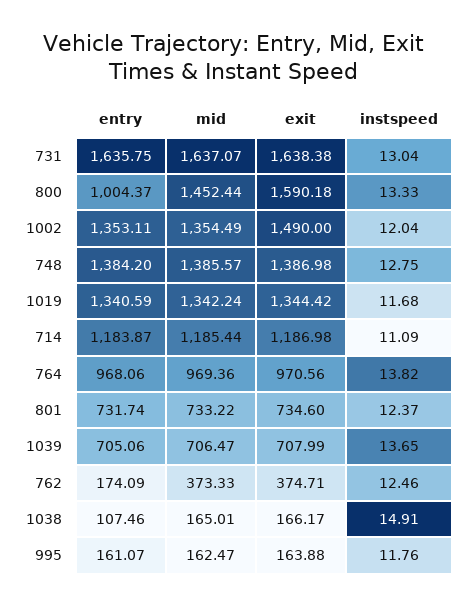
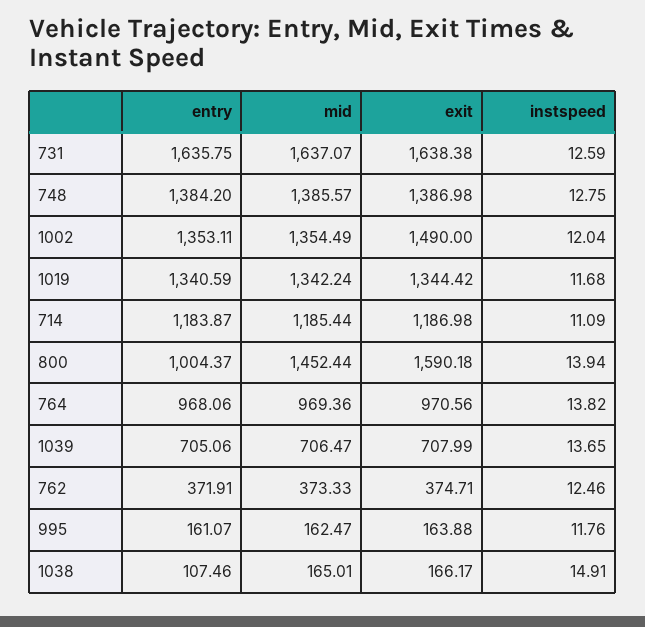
  {
    "entry": {
      "731": 1635.75,
      "800": 1004.37,
      "1002": 1353.11,
      "748": 1384.2,
      "1019": 1340.59,
      "714": 1183.87,
      "764": 968.06,
-     "801": 731.74,
      "1039": 705.06,
-     "762": 174.09,
+     "762": 371.91,
      "1038": 107.46,
      "995": 161.07
    },
    "mid": {
      "731": 1637.07,
      "800": 1452.44,
      "1002": 1354.49,
      "748": 1385.57,
      "1019": 1342.24,
      "714": 1185.44,
      "764": 969.36,
-     "801": 733.22,
      "1039": 706.47,
      "762": 373.33,
      "1038": 165.01,
      "995": 162.47
    },
    "exit": {
      "731": 1638.38,
      "800": 1590.18,
      "1002": 1490,
      "748": 1386.98,
      "1019": 1344.42,
      "714": 1186.98,
      "764": 970.56,
-     "801": 734.6,
      "1039": 707.99,
      "762": 374.71,
      "1038": 166.17,
      "995": 163.88
    },
    "instspeed": {
-     "731": 13.04,
+     "731": 12.59,
-     "800": 13.33,
+     "800": 13.94,
      "1002": 12.04,
      "748": 12.75,
      "1019": 11.68,
      "714": 11.09,
      "764": 13.82,
-     "801": 12.37,
      "1039": 13.65,
      "762": 12.46,
      "1038": 14.91,
      "995": 11.76
    }
  }

